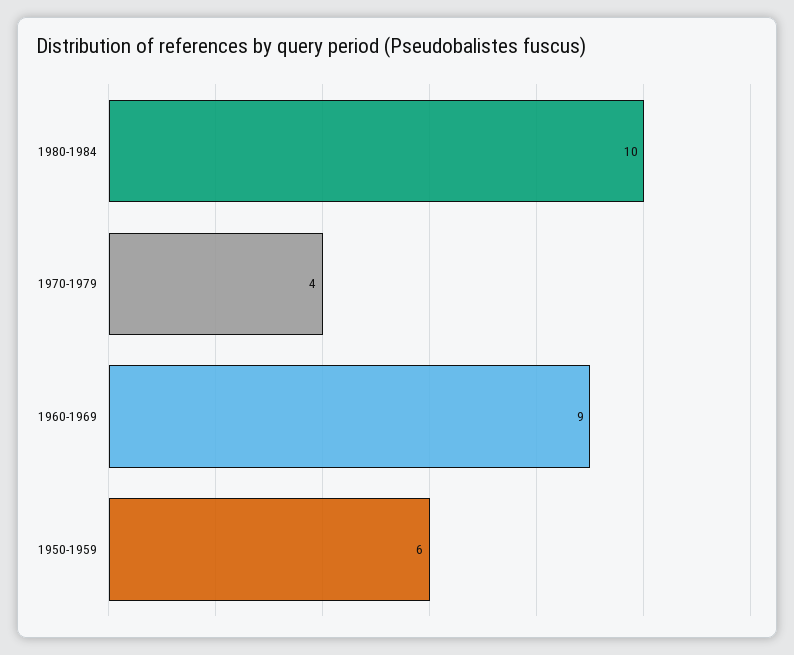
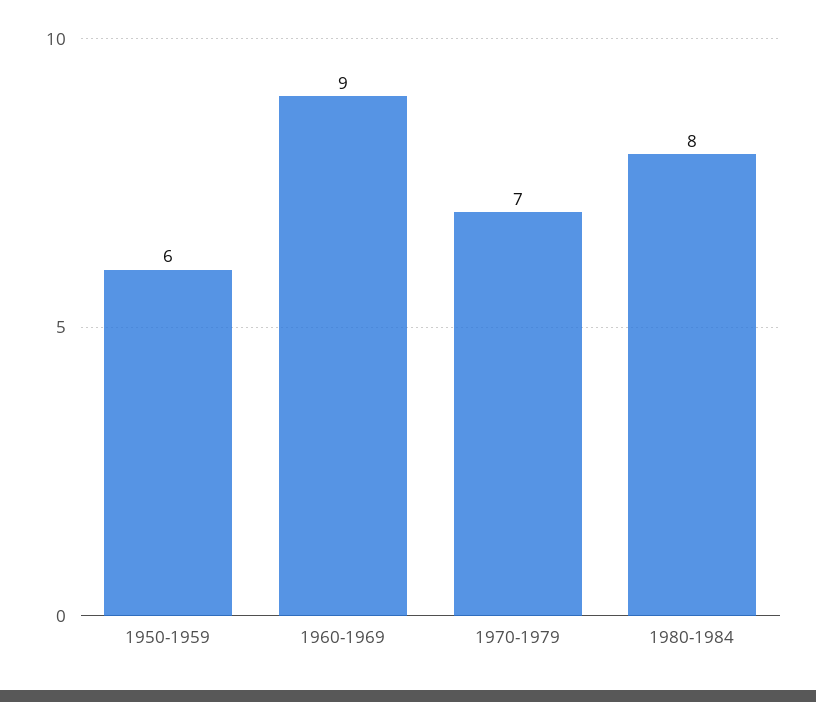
  {
-   "1980-1984": 10,
+   "1980-1984": 8,
-   "1970-1979": 4,
+   "1970-1979": 7,
    "1960-1969": 9,
    "1950-1959": 6
  }

